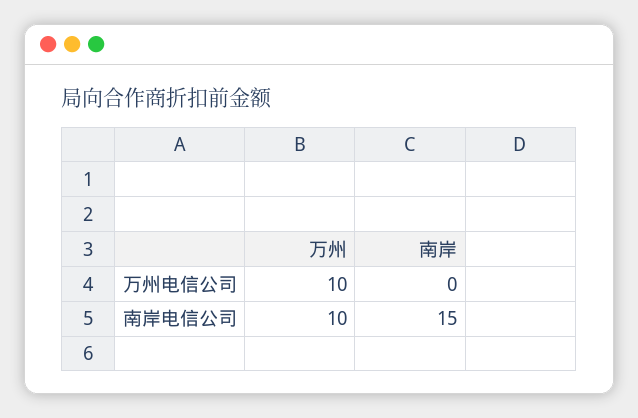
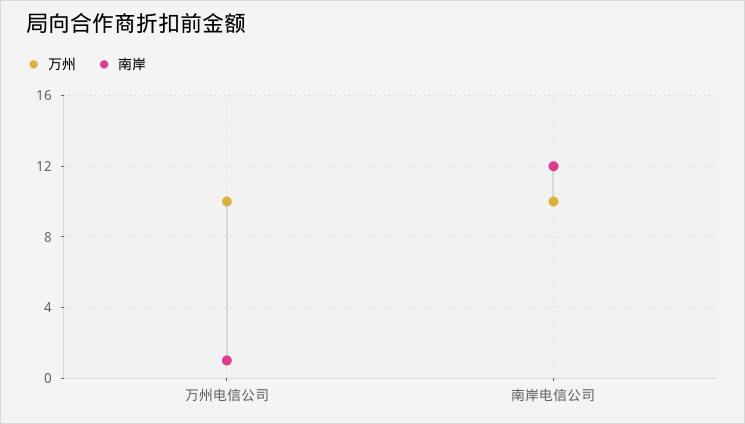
  {
    "万州": {
      "万州电信公司": 10,
      "南岸电信公司": 10
    },
    "南岸": {
-     "万州电信公司": 0,
+     "万州电信公司": 1,
-     "南岸电信公司": 15
+     "南岸电信公司": 12
    }
  }

